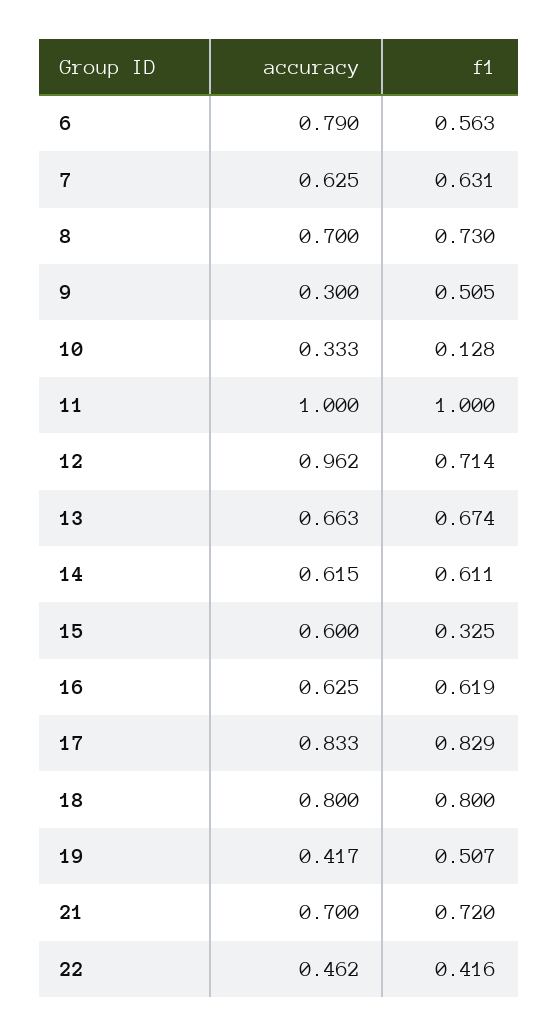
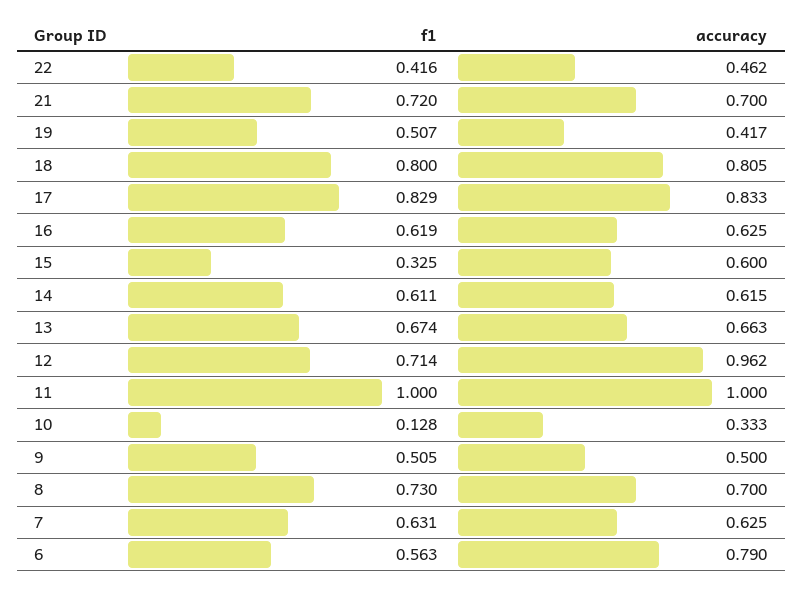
  {
    "accuracy": {
      "6": 0.79,
      "7": 0.625,
      "8": 0.7,
-     "9": 0.3,
+     "9": 0.5,
      "10": 0.333,
      "11": 1,
      "12": 0.962,
      "13": 0.663,
      "14": 0.615,
      "15": 0.6,
      "16": 0.625,
      "17": 0.833,
-     "18": 0.8,
+     "18": 0.805,
      "19": 0.417,
      "21": 0.7,
      "22": 0.462
    },
    "f1": {
      "6": 0.563,
      "7": 0.631,
      "8": 0.73,
      "9": 0.505,
      "10": 0.128,
      "11": 1,
      "12": 0.714,
      "13": 0.674,
      "14": 0.611,
      "15": 0.325,
      "16": 0.619,
      "17": 0.829,
      "18": 0.8,
      "19": 0.507,
      "21": 0.72,
      "22": 0.416
    }
  }

